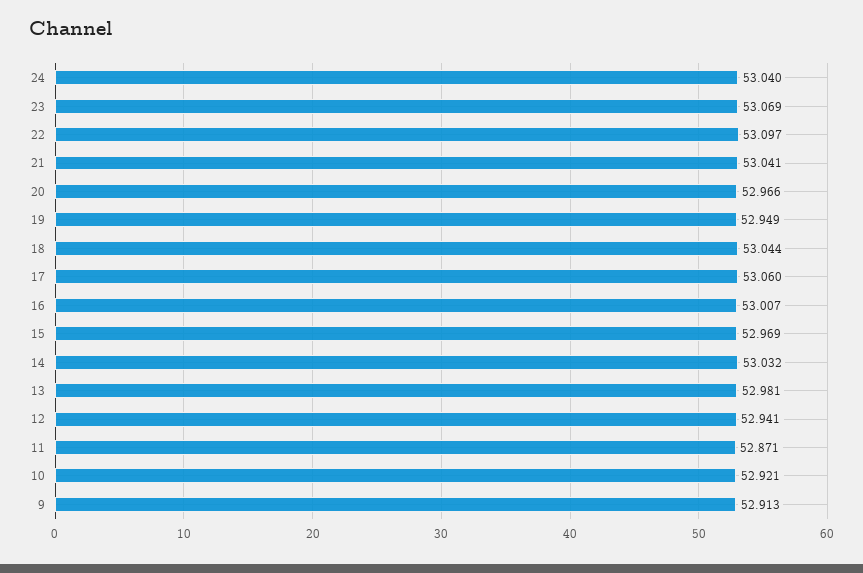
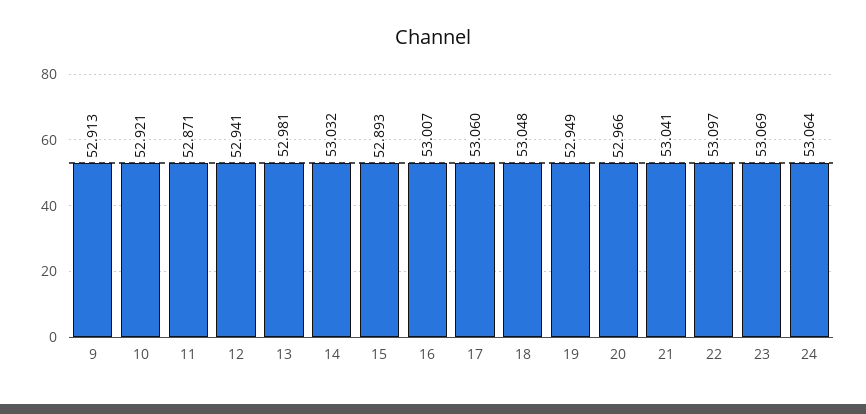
  {
-   "24": 53.04,
+   "24": 53.064,
    "23": 53.069,
    "22": 53.097,
    "21": 53.041,
    "20": 52.966,
    "19": 52.949,
-   "18": 53.044,
+   "18": 53.048,
    "17": 53.06,
    "16": 53.007,
-   "15": 52.969,
+   "15": 52.893,
    "14": 53.032,
    "13": 52.981,
    "12": 52.941,
    "11": 52.871,
    "10": 52.921,
    "9": 52.913
  }

